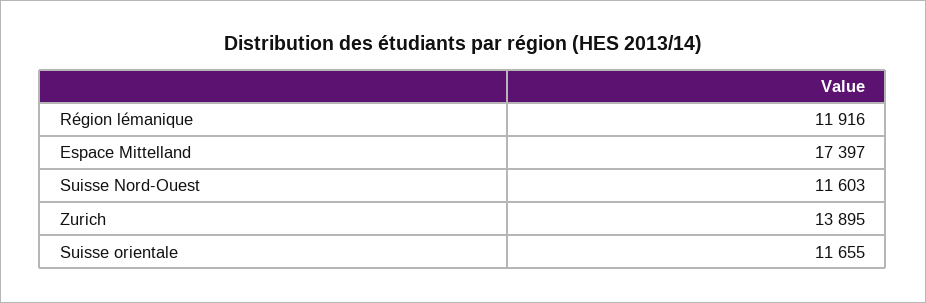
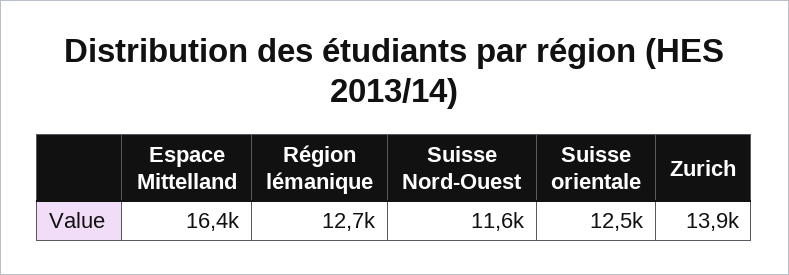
  {
-   "Région lémanique": 11916,
+   "Région lémanique": 12700,
-   "Espace Mittelland": 17397,
+   "Espace Mittelland": 16400,
    "Suisse Nord-Ouest": 11603,
    "Zurich": 13895,
-   "Suisse orientale": 11655
+   "Suisse orientale": 12500
  }

